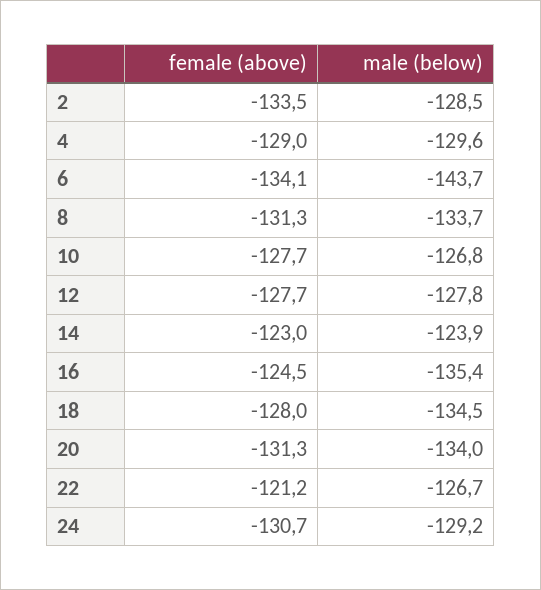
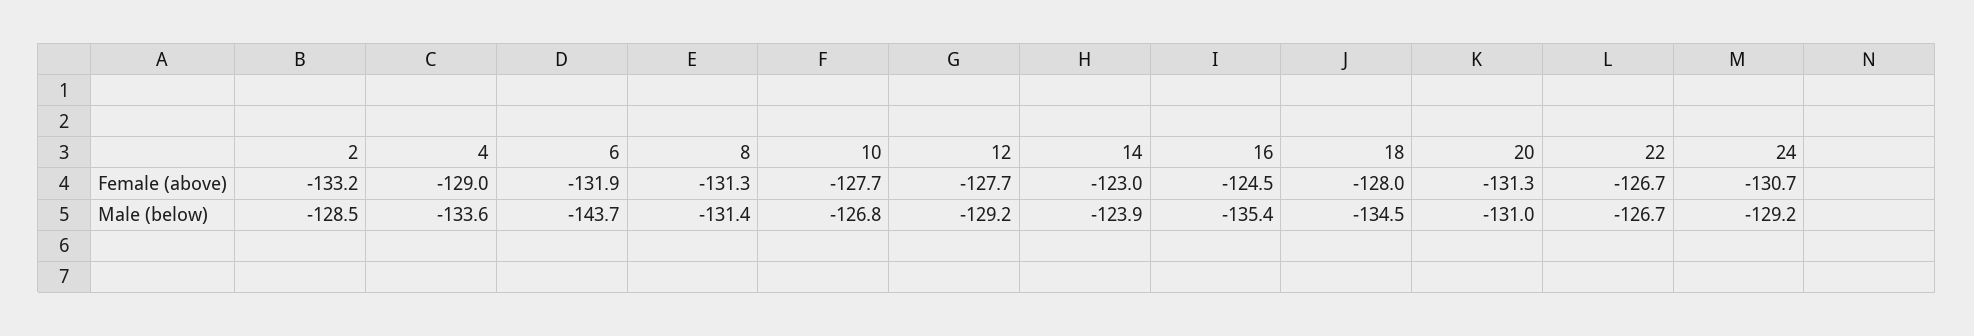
  {
    "female (above)": {
-     "2": -133.5,
+     "2": -133.2,
      "4": -129,
-     "6": -134.1,
+     "6": -131.9,
      "8": -131.3,
      "10": -127.7,
      "12": -127.7,
      "14": -123,
      "16": -124.5,
      "18": -128,
      "20": -131.3,
-     "22": -121.2,
+     "22": -126.7,
      "24": -130.7
    },
    "male (below)": {
      "2": -128.5,
-     "4": -129.6,
+     "4": -133.6,
      "6": -143.7,
-     "8": -133.7,
+     "8": -131.4,
      "10": -126.8,
-     "12": -127.8,
+     "12": -129.2,
      "14": -123.9,
      "16": -135.4,
      "18": -134.5,
-     "20": -134,
+     "20": -131,
      "22": -126.7,
      "24": -129.2
    }
  }

